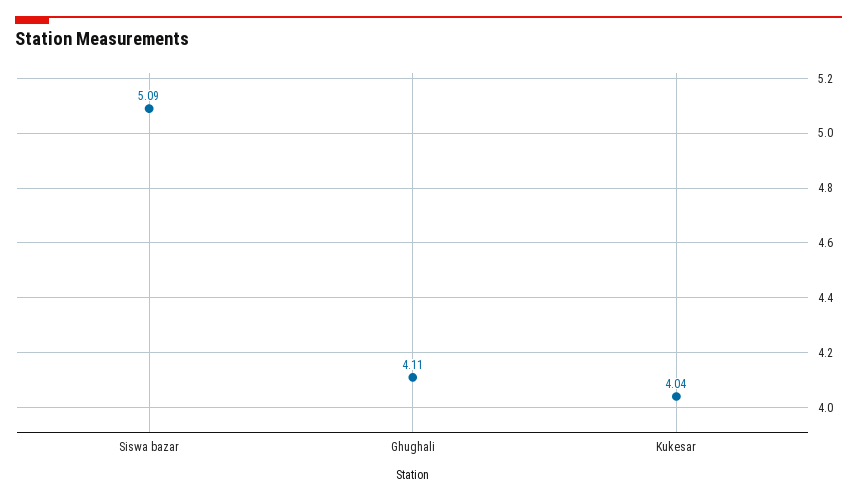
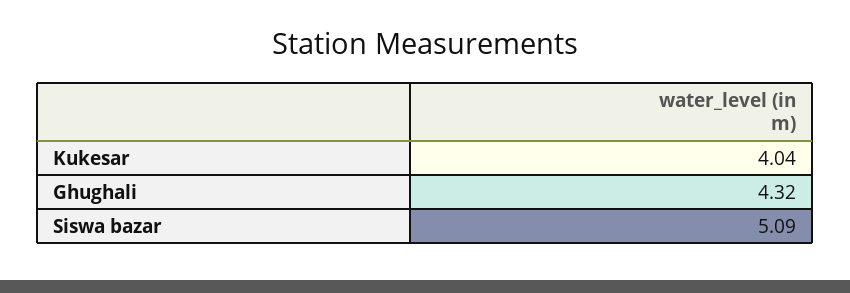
  {
    "Siswa bazar": 5.09,
-   "Ghughali": 4.11,
+   "Ghughali": 4.32,
    "Kukesar": 4.04
  }

